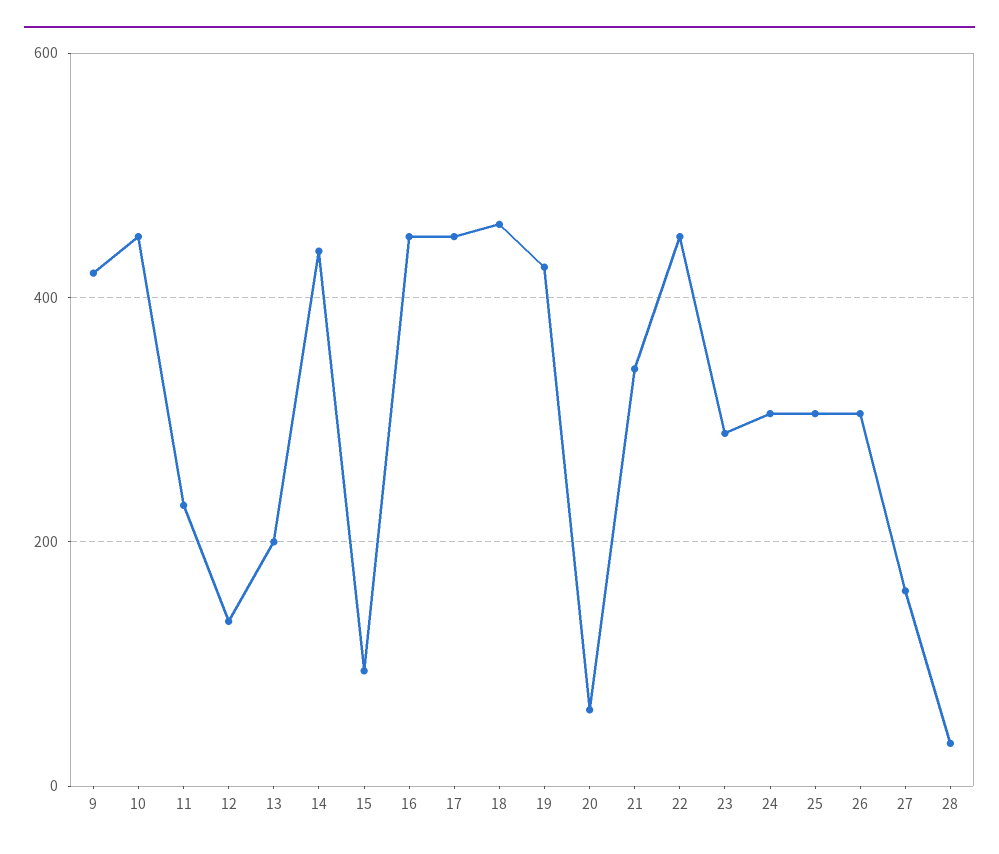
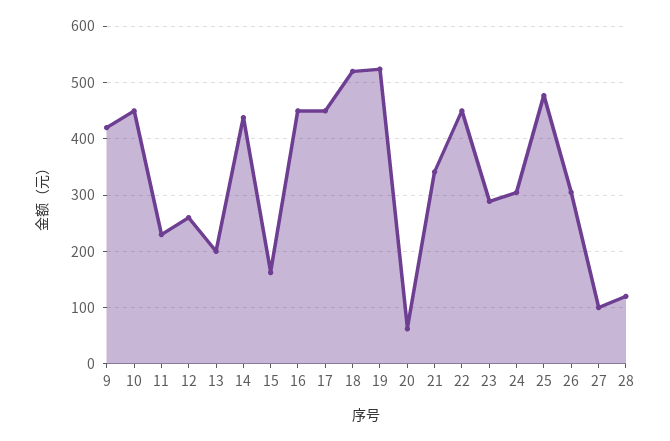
  {
    "9": 420,
    "10": 460,
    "11": 240,
-   "12": 140,
+   "12": 260,
    "13": 200,
    "14": 440,
-   "15": 100,
+   "15": 160,
    "16": 460,
    "17": 460,
-   "18": 460,
+   "18": 520,
-   "19": 420,
+   "19": 520,
    "20": 60,
    "21": 340,
    "22": 460,
    "23": 280,
    "24": 300,
-   "25": 300,
+   "25": 480,
    "26": 300,
-   "27": 160,
+   "27": 100,
-   "28": 40
+   "28": 120
  }

